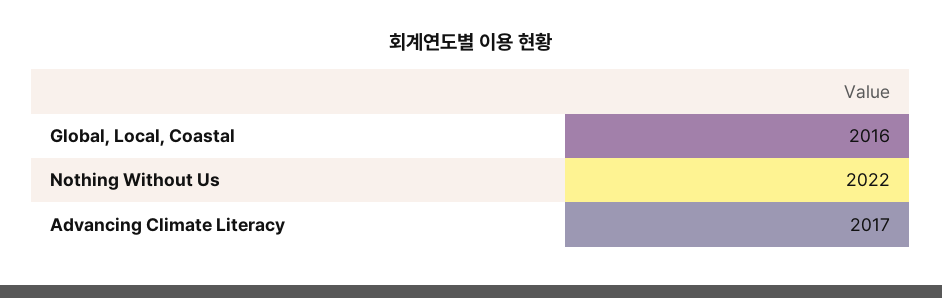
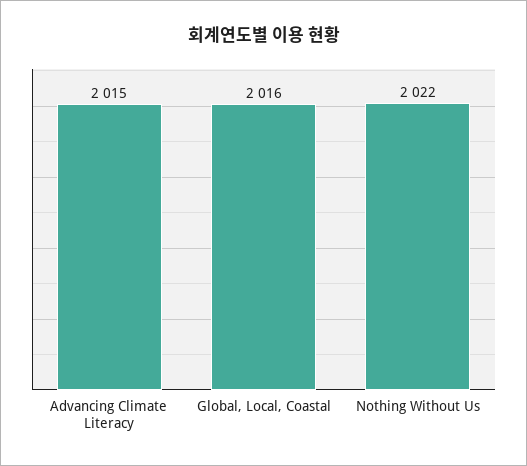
  {
    "Global, Local, Coastal": 2016,
    "Nothing Without Us": 2022,
-   "Advancing Climate Literacy": 2017
+   "Advancing Climate Literacy": 2015
  }

